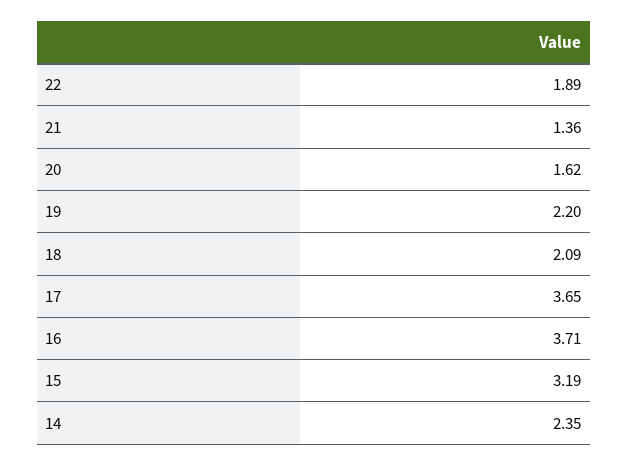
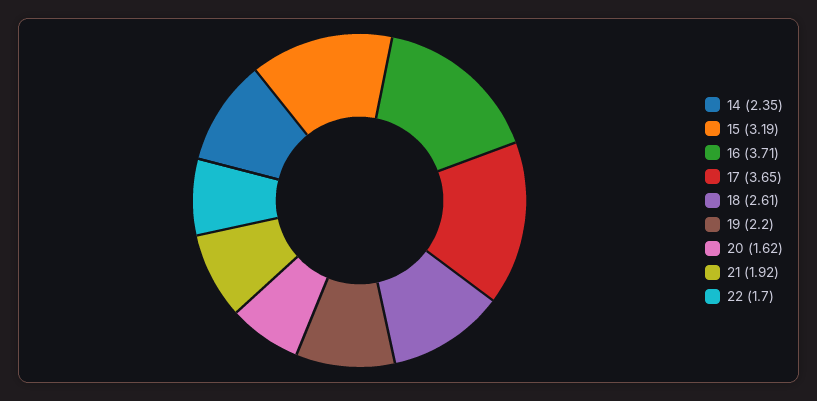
  {
-   "22": 1.89,
+   "22": 1.7,
-   "21": 1.36,
+   "21": 1.92,
    "20": 1.62,
    "19": 2.2,
-   "18": 2.09,
+   "18": 2.61,
    "17": 3.65,
    "16": 3.71,
    "15": 3.19,
    "14": 2.35
  }

